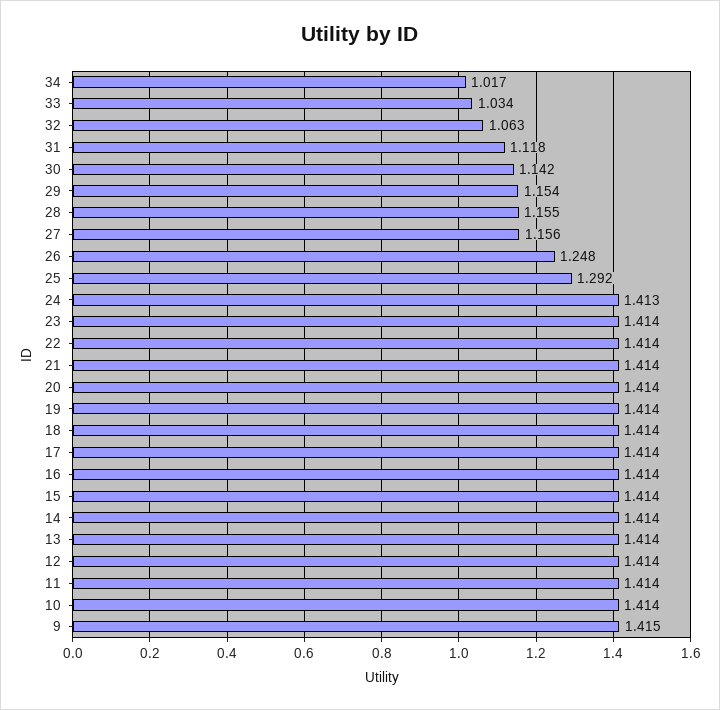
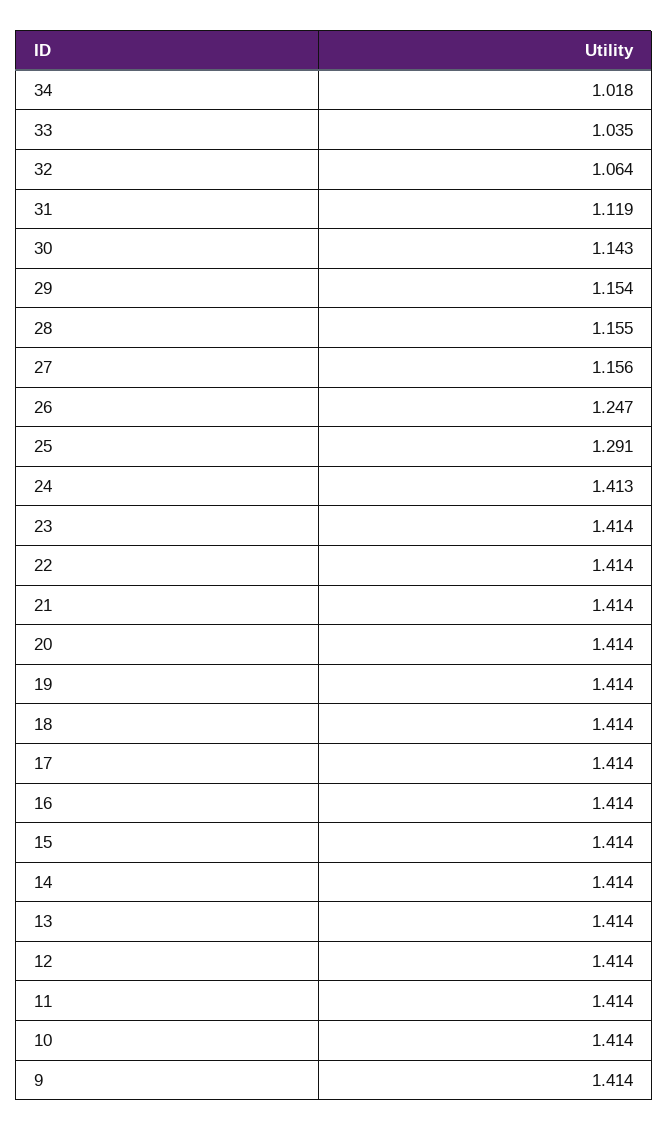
  {
-   "34": 1.017,
+   "34": 1.018,
-   "33": 1.034,
+   "33": 1.035,
-   "32": 1.063,
+   "32": 1.064,
-   "31": 1.118,
+   "31": 1.119,
-   "30": 1.142,
+   "30": 1.143,
    "29": 1.154,
    "28": 1.155,
    "27": 1.156,
-   "26": 1.248,
+   "26": 1.247,
-   "25": 1.292,
+   "25": 1.291,
    "24": 1.413,
    "23": 1.414,
    "22": 1.414,
    "21": 1.414,
    "20": 1.414,
    "19": 1.414,
    "18": 1.414,
    "17": 1.414,
    "16": 1.414,
    "15": 1.414,
    "14": 1.414,
    "13": 1.414,
    "12": 1.414,
    "11": 1.414,
    "10": 1.414,
-   "9": 1.415
+   "9": 1.414
  }

